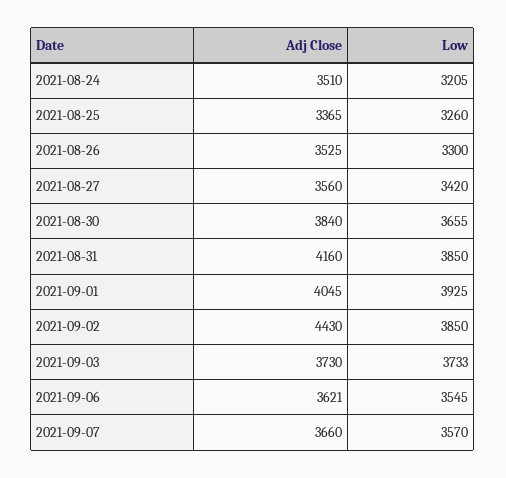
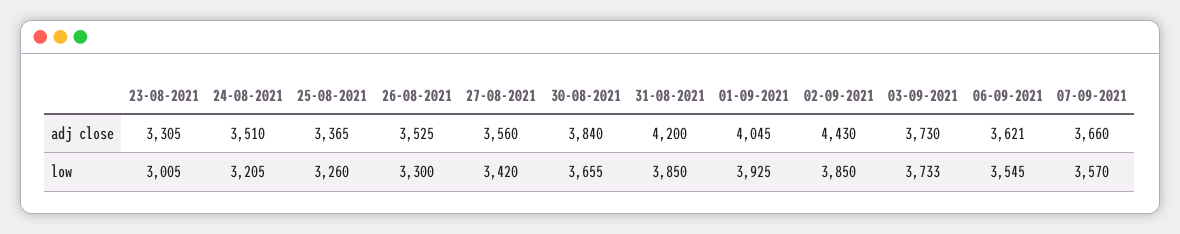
  {
    "Adj Close": {
      "2021-08-24": 3510,
      "2021-08-25": 3365,
      "2021-08-26": 3525,
      "2021-08-27": 3560,
      "2021-08-30": 3840,
-     "2021-08-31": 4160,
+     "2021-08-31": 4200,
      "2021-09-01": 4045,
      "2021-09-02": 4430,
      "2021-09-03": 3730,
      "2021-09-06": 3621,
-     "2021-09-07": 3660
+     "2021-09-07": 3660,
+     "23-08-2021": 3305
    },
    "Low": {
      "2021-08-24": 3205,
      "2021-08-25": 3260,
      "2021-08-26": 3300,
      "2021-08-27": 3420,
      "2021-08-30": 3655,
      "2021-08-31": 3850,
      "2021-09-01": 3925,
      "2021-09-02": 3850,
      "2021-09-03": 3733,
      "2021-09-06": 3545,
-     "2021-09-07": 3570
+     "2021-09-07": 3570,
+     "23-08-2021": 3005
    }
  }

